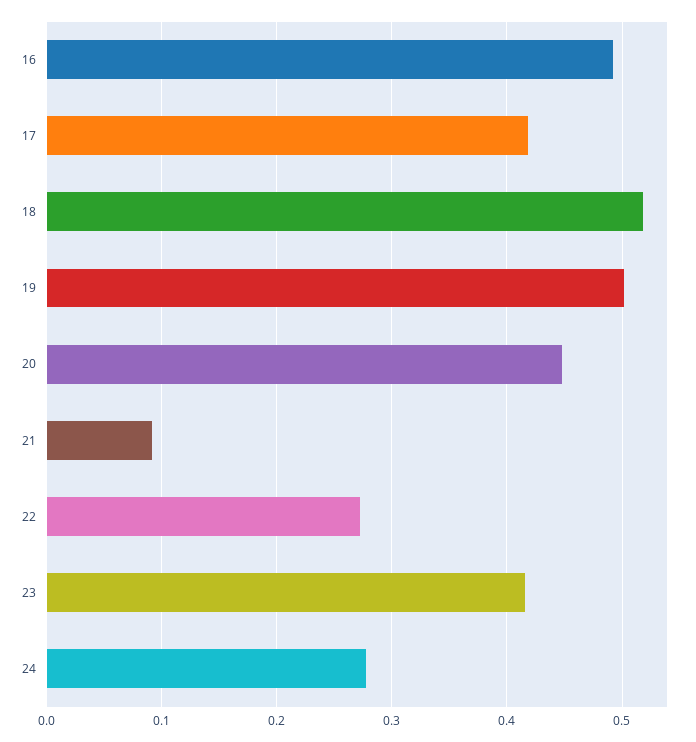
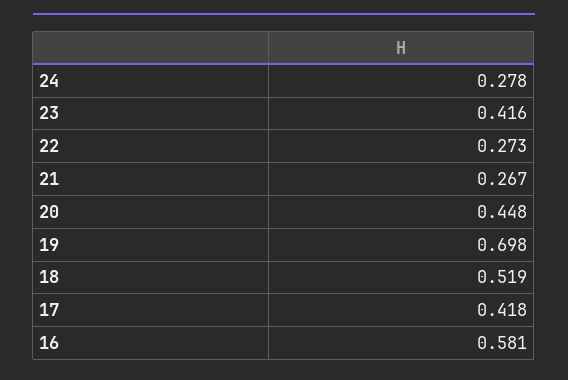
  {
-   "16": 0.49,
+   "16": 0.581,
    "17": 0.418,
    "18": 0.519,
-   "19": 0.5,
+   "19": 0.698,
    "20": 0.448,
-   "21": 0.09,
+   "21": 0.267,
    "22": 0.273,
    "23": 0.416,
    "24": 0.278
  }

